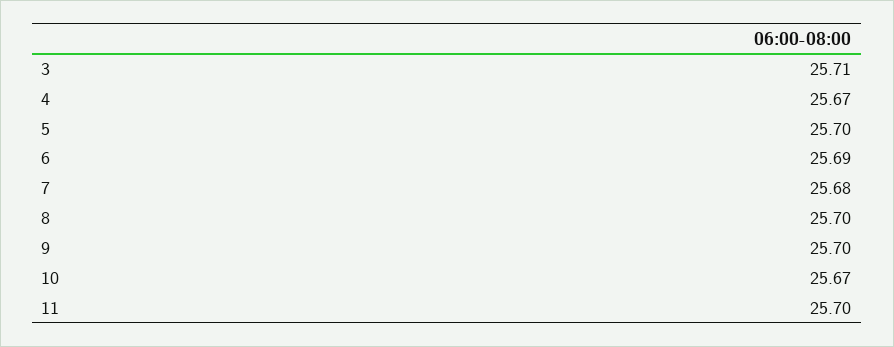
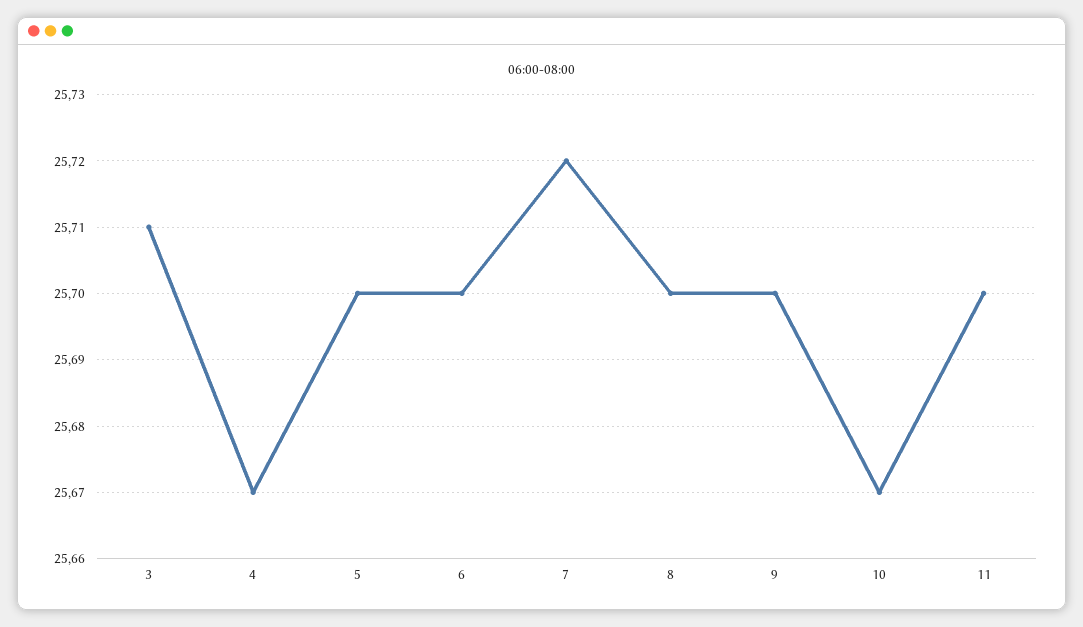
  {
    "3": 25.71,
    "4": 25.67,
    "5": 25.7,
-   "6": 25.69,
+   "6": 25.7,
-   "7": 25.68,
+   "7": 25.72,
    "8": 25.7,
    "9": 25.7,
    "10": 25.67,
    "11": 25.7
  }

